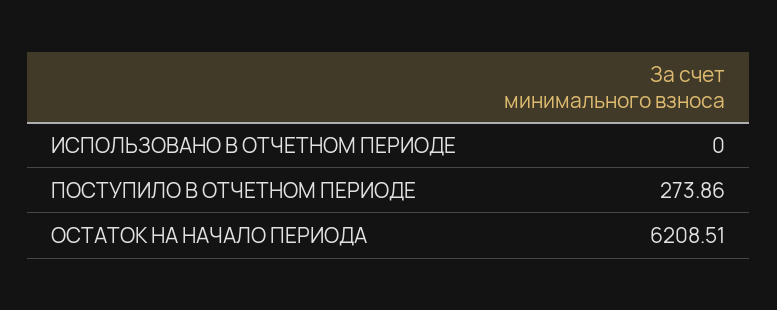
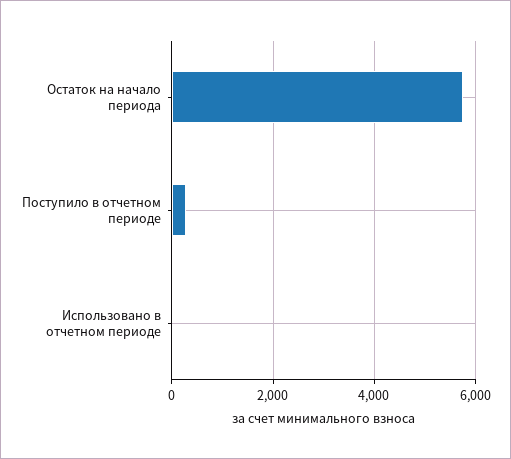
  {
    "ИСПОЛЬЗОВАНО В ОТЧЕТНОМ ПЕРИОДЕ": 0,
    "ПОСТУПИЛО В ОТЧЕТНОМ ПЕРИОДЕ": 273.86,
-   "ОСТАТОК НА НАЧАЛО ПЕРИОДА": 6208.51
+   "ОСТАТОК НА НАЧАЛО ПЕРИОДА": 5800
  }

